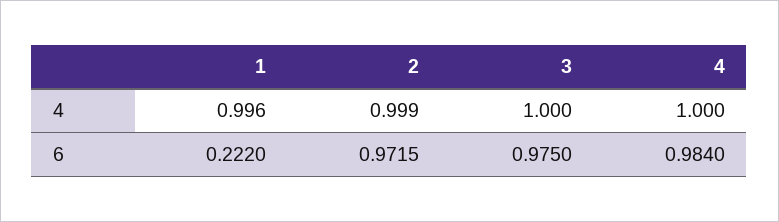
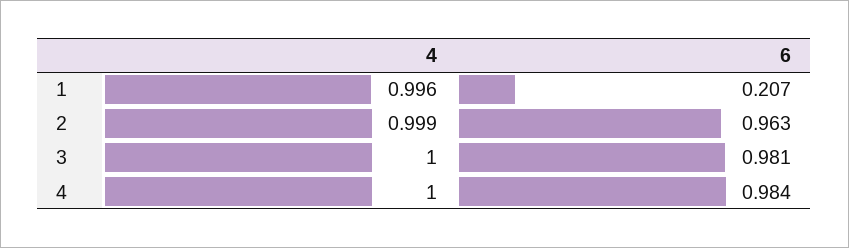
  {
    "1": {
      "4": 0.996,
-     "6": 0.222
+     "6": 0.207
    },
    "2": {
      "4": 0.999,
-     "6": 0.9715
+     "6": 0.963
    },
    "3": {
      "4": 1,
-     "6": 0.975
+     "6": 0.981
    },
    "4": {
      "4": 1,
      "6": 0.984
    }
  }

